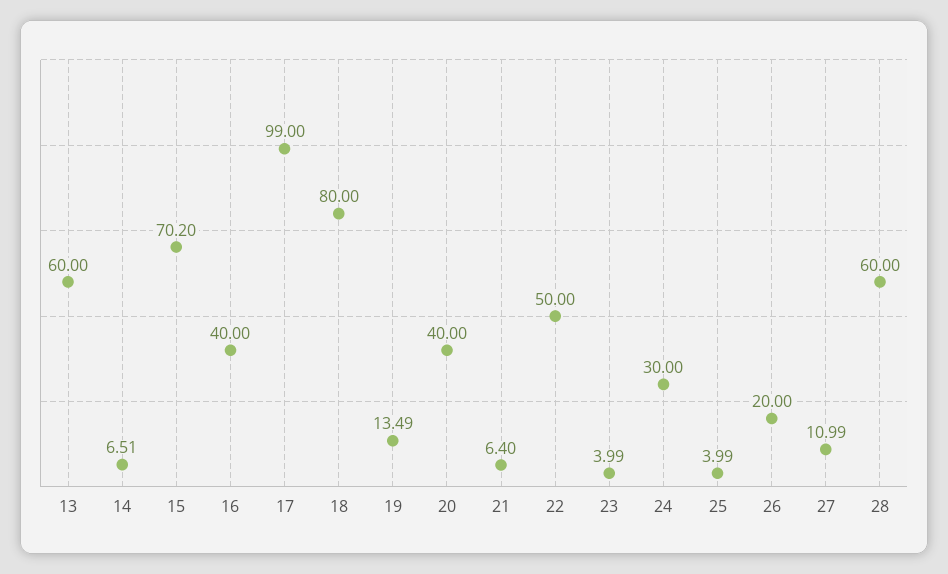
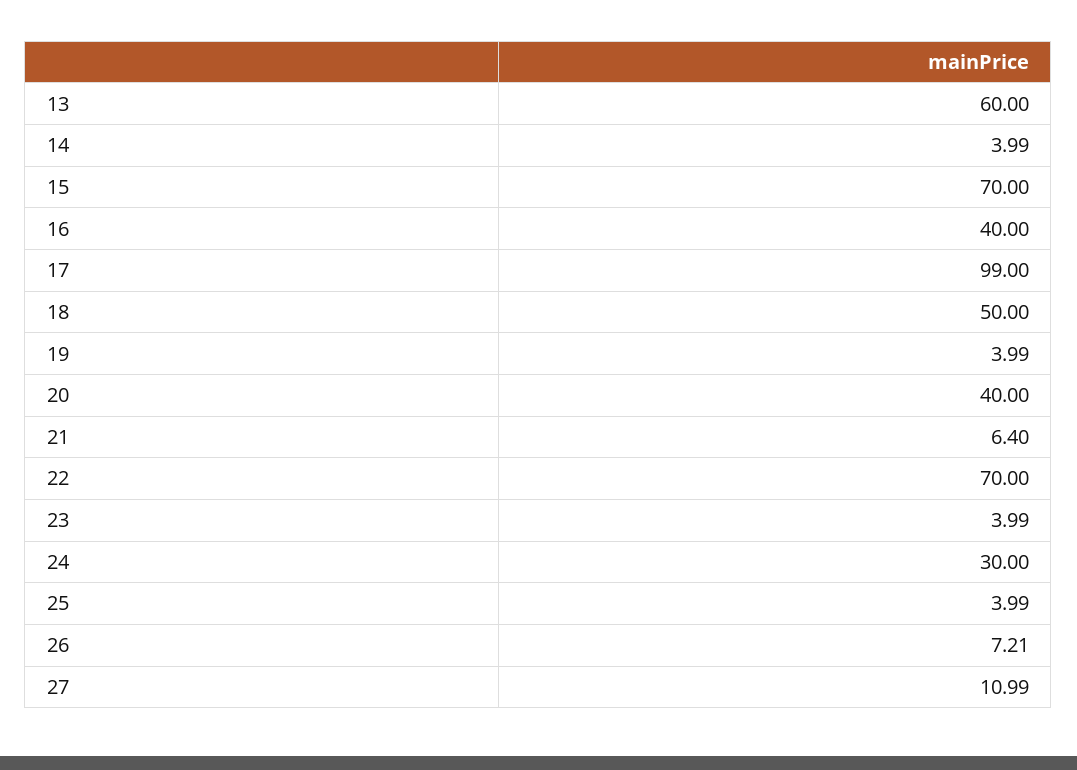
  {
    "13": 60,
-   "14": 6.51,
+   "14": 3.99,
-   "15": 70.2,
+   "15": 70,
    "16": 40,
    "17": 99,
-   "18": 80,
+   "18": 50,
-   "19": 13.49,
+   "19": 3.99,
    "20": 40,
    "21": 6.4,
-   "22": 50,
+   "22": 70,
    "23": 3.99,
    "24": 30,
    "25": 3.99,
-   "26": 20,
+   "26": 7.21,
-   "27": 10.99,
+   "27": 10.99
-   "28": 60
  }

